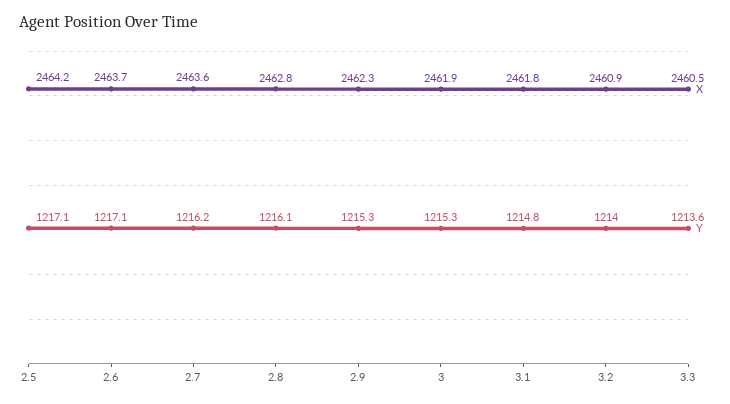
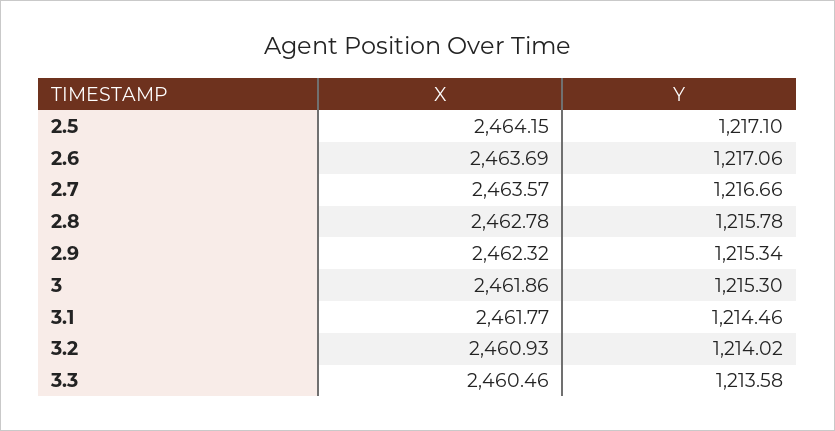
  {
    "X": {
      "2.5": 2464.15,
      "2.6": 2463.69,
      "2.7": 2463.57,
      "2.8": 2462.78,
      "2.9": 2462.32,
      "3": 2461.86,
      "3.1": 2461.77,
      "3.2": 2460.93,
      "3.3": 2460.46
    },
    "Y": {
      "2.5": 1217.1,
      "2.6": 1217.06,
-     "2.7": 1216.2,
+     "2.7": 1216.66,
-     "2.8": 1216.1,
+     "2.8": 1215.78,
      "2.9": 1215.34,
      "3": 1215.3,
-     "3.1": 1214.8,
+     "3.1": 1214.46,
      "3.2": 1214.02,
      "3.3": 1213.58
    }
  }

